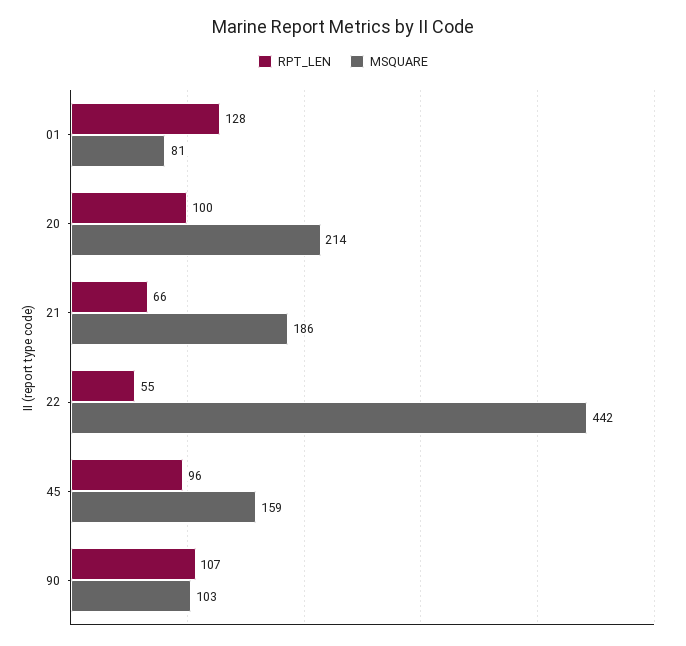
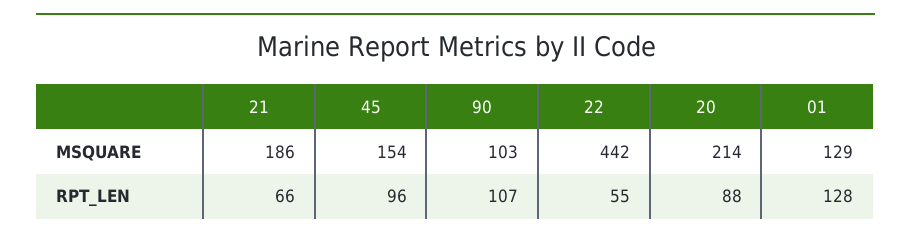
  {
    "RPT_LEN": {
      "01": 128,
-     "20": 100,
+     "20": 88,
      "21": 66,
      "22": 55,
      "45": 96,
      "90": 107
    },
    "MSQUARE": {
-     "01": 81,
+     "01": 129,
      "20": 214,
      "21": 186,
      "22": 442,
-     "45": 159,
+     "45": 154,
      "90": 103
    }
  }

